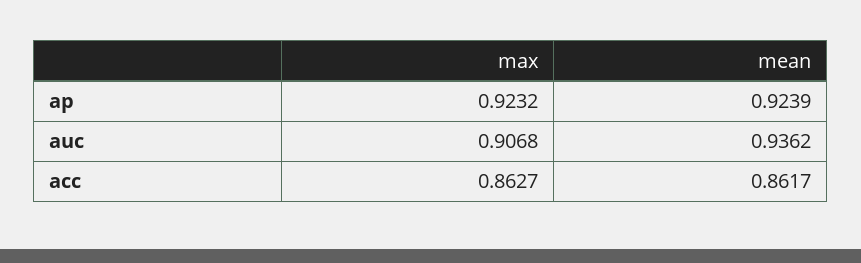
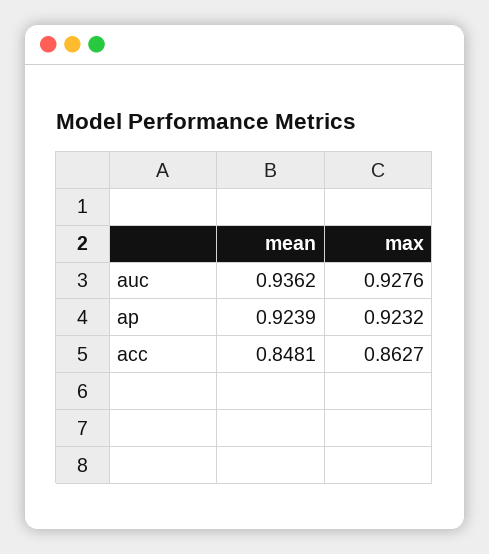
  {
    "max": {
      "ap": 0.9232,
-     "auc": 0.9068,
+     "auc": 0.9276,
      "acc": 0.8627
    },
    "mean": {
      "ap": 0.9239,
      "auc": 0.9362,
-     "acc": 0.8617
+     "acc": 0.8481
    }
  }

